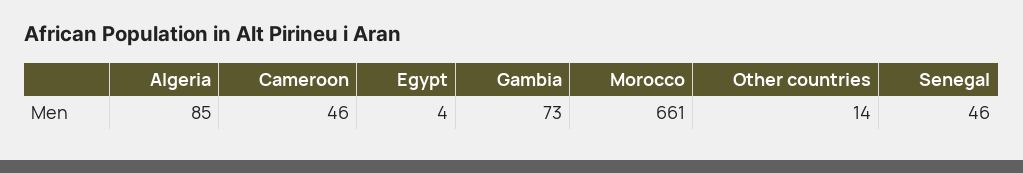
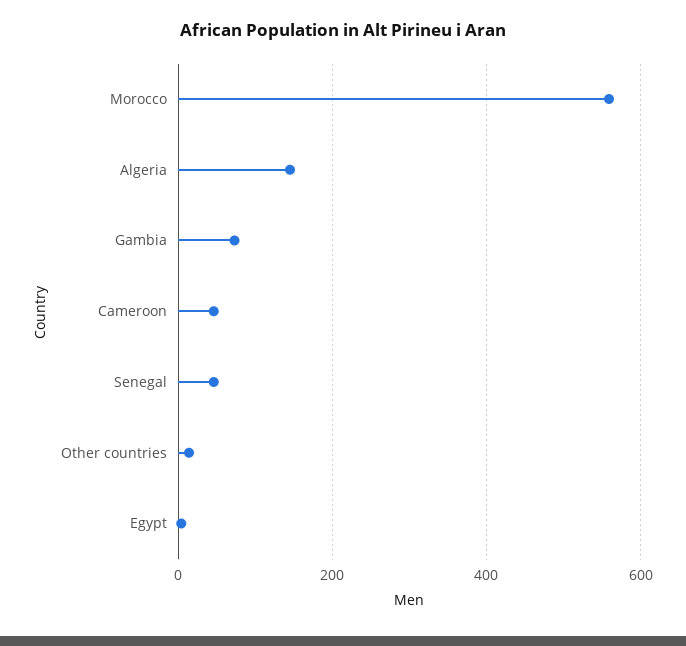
  {
-   "Algeria": 85,
+   "Algeria": 140,
    "Cameroon": 46,
    "Egypt": 4,
    "Gambia": 73,
-   "Morocco": 661,
+   "Morocco": 560,
    "Other countries": 14,
    "Senegal": 46
  }

